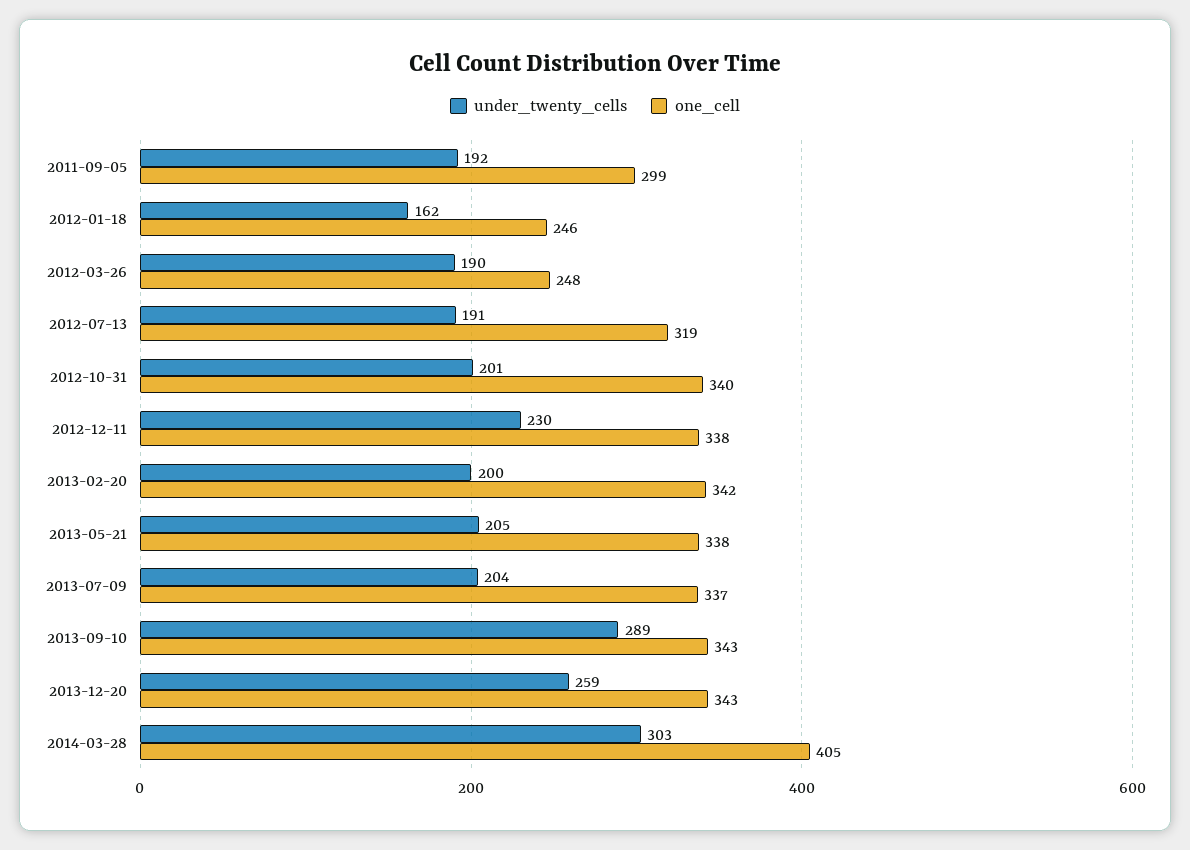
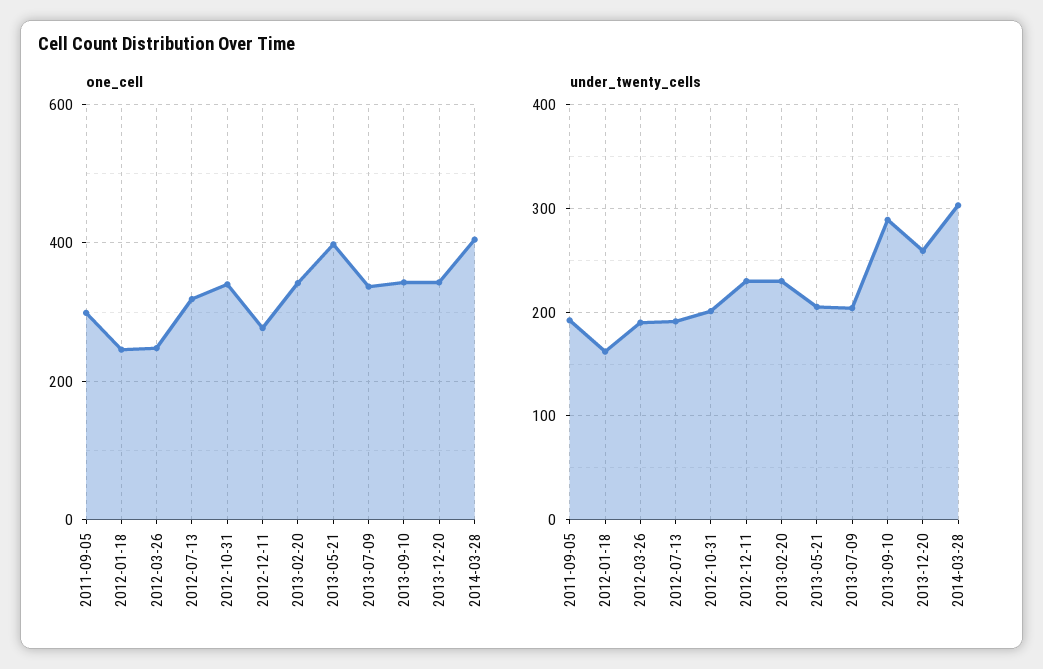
  {
    "under_twenty_cells": {
      "2011-09-05": 192,
      "2012-01-18": 162,
      "2012-03-26": 190,
      "2012-07-13": 191,
      "2012-10-31": 201,
      "2012-12-11": 230,
-     "2013-02-20": 200,
+     "2013-02-20": 230,
      "2013-05-21": 205,
      "2013-07-09": 204,
      "2013-09-10": 289,
      "2013-12-20": 259,
      "2014-03-28": 303
    },
    "one_cell": {
      "2011-09-05": 299,
      "2012-01-18": 246,
      "2012-03-26": 248,
      "2012-07-13": 319,
      "2012-10-31": 340,
-     "2012-12-11": 338,
+     "2012-12-11": 280,
      "2013-02-20": 342,
-     "2013-05-21": 338,
+     "2013-05-21": 400,
      "2013-07-09": 337,
      "2013-09-10": 343,
      "2013-12-20": 343,
      "2014-03-28": 405
    }
  }

